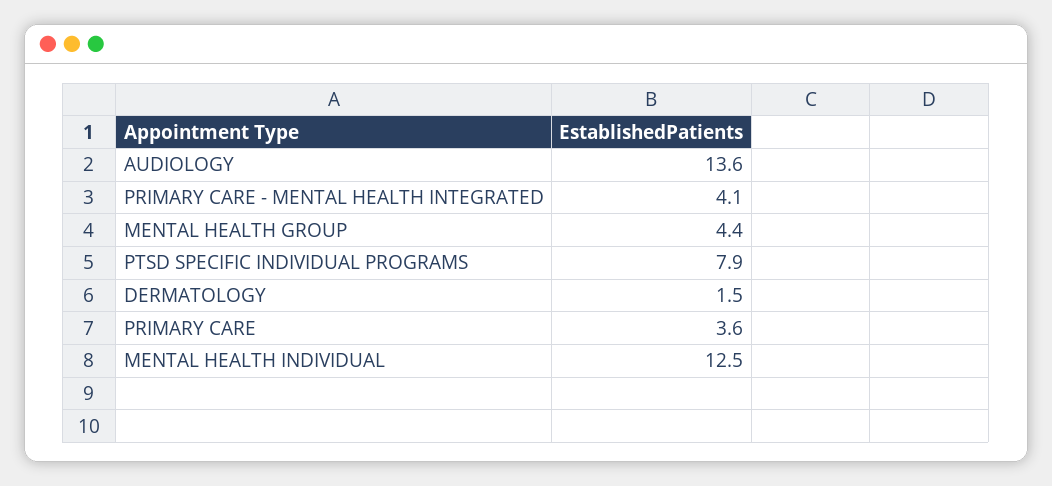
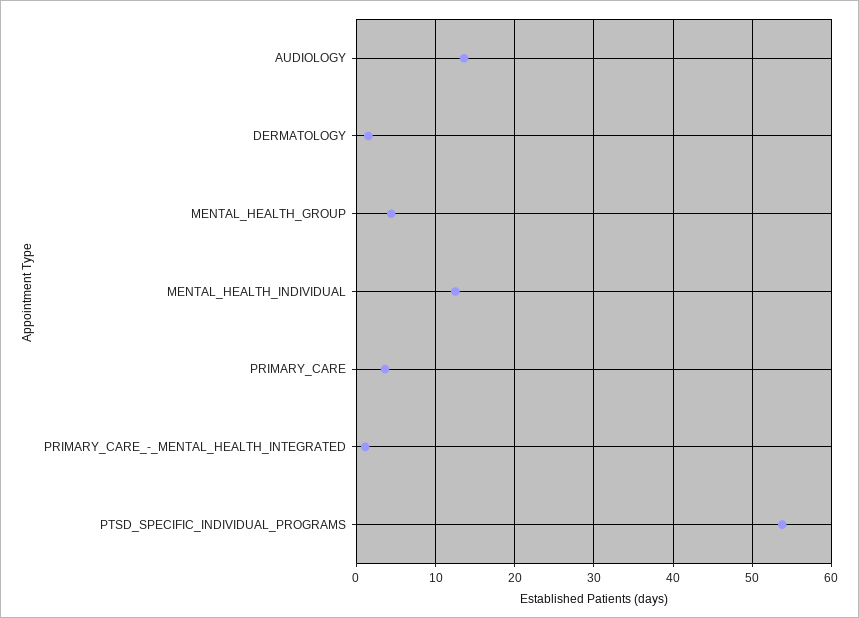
  {
    "AUDIOLOGY": 13.6,
-   "PRIMARY CARE - MENTAL HEALTH INTEGRATED": 4.1,
+   "PRIMARY CARE - MENTAL HEALTH INTEGRATED": 1,
    "MENTAL HEALTH GROUP": 4.4,
-   "PTSD SPECIFIC INDIVIDUAL PROGRAMS": 7.9,
+   "PTSD SPECIFIC INDIVIDUAL PROGRAMS": 54,
    "DERMATOLOGY": 1.5,
    "PRIMARY CARE": 3.6,
    "MENTAL HEALTH INDIVIDUAL": 12.5
  }

